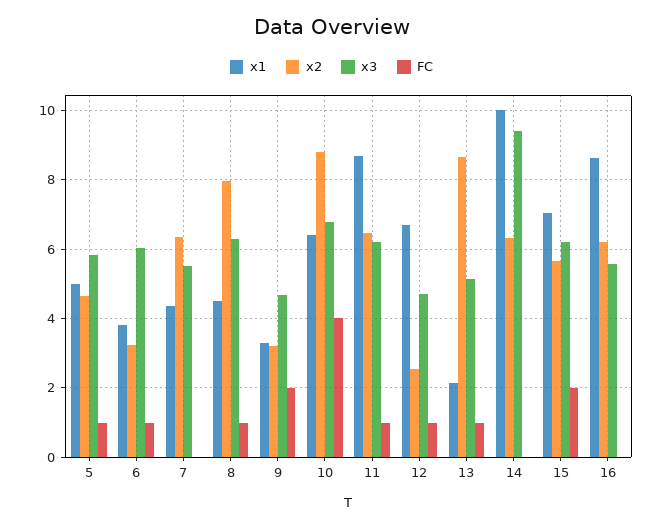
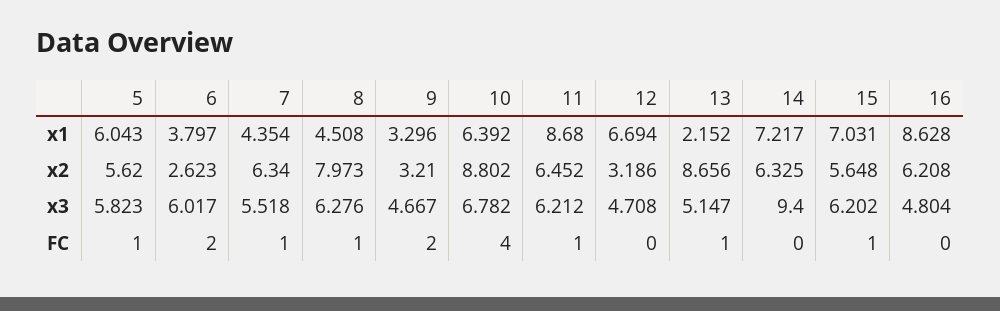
  {
    "x1": {
-     "5": 5,
+     "5": 6.043,
      "6": 3.797,
      "7": 4.354,
      "8": 4.508,
      "9": 3.296,
      "10": 6.392,
      "11": 8.68,
      "12": 6.694,
      "13": 2.152,
-     "14": 10,
+     "14": 7.217,
      "15": 7.031,
      "16": 8.628
    },
    "x2": {
-     "5": 4.6,
+     "5": 5.62,
-     "6": 3.2,
+     "6": 2.623,
      "7": 6.34,
      "8": 7.973,
      "9": 3.21,
      "10": 8.802,
      "11": 6.452,
-     "12": 2.6,
+     "12": 3.186,
      "13": 8.656,
      "14": 6.325,
      "15": 5.648,
      "16": 6.208
    },
    "x3": {
      "5": 5.823,
      "6": 6.017,
      "7": 5.518,
      "8": 6.276,
      "9": 4.667,
      "10": 6.782,
      "11": 6.212,
      "12": 4.708,
      "13": 5.147,
      "14": 9.4,
      "15": 6.202,
-     "16": 5.6
+     "16": 4.804
    },
    "FC": {
      "5": 1,
-     "6": 1,
+     "6": 2,
-     "7": 0,
+     "7": 1,
      "8": 1,
      "9": 2,
      "10": 4,
      "11": 1,
-     "12": 1,
+     "12": 0,
      "13": 1,
      "14": 0,
-     "15": 2,
+     "15": 1,
      "16": 0
    }
  }

